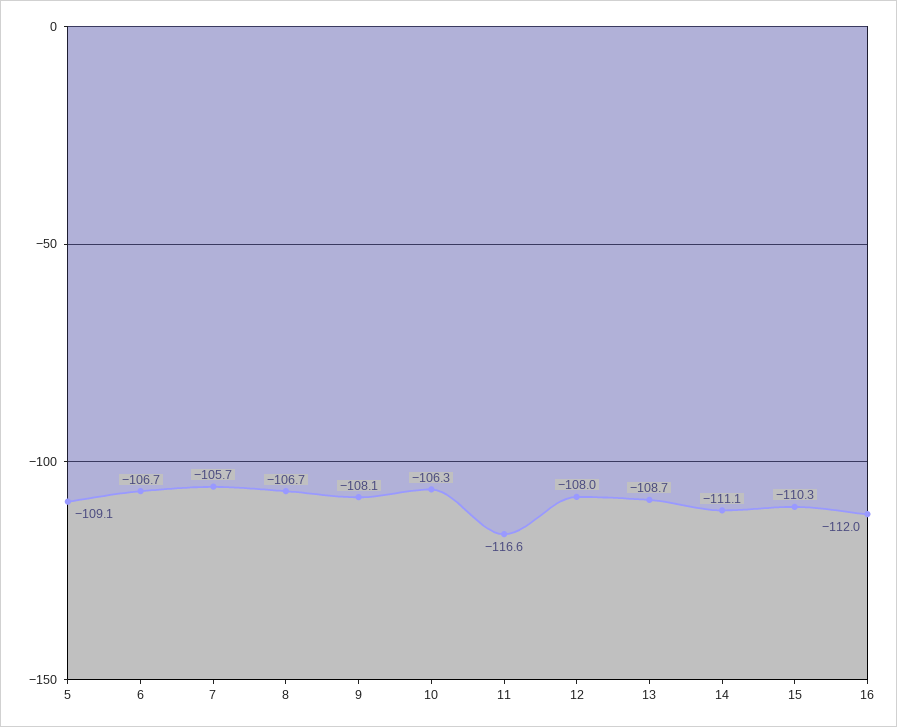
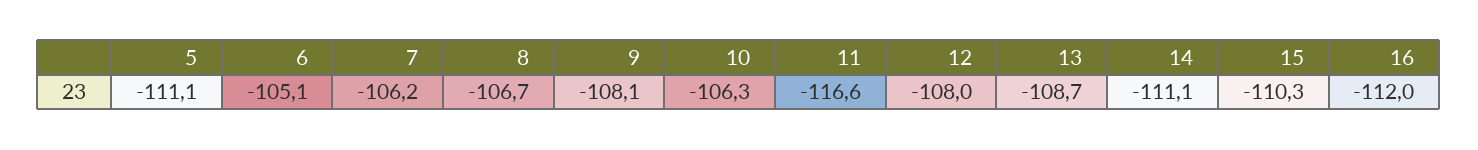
  {
-   "5": -109.1,
+   "5": -111.1,
-   "6": -106.7,
+   "6": -105.1,
-   "7": -105.7,
+   "7": -106.2,
    "8": -106.7,
    "9": -108.1,
    "10": -106.3,
    "11": -116.6,
    "12": -108,
    "13": -108.7,
    "14": -111.1,
    "15": -110.3,
    "16": -112
  }

